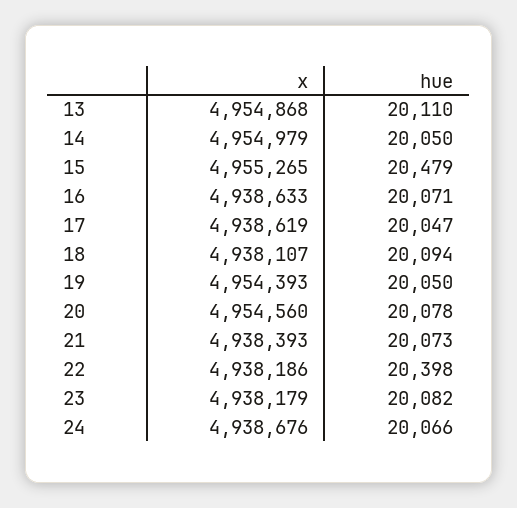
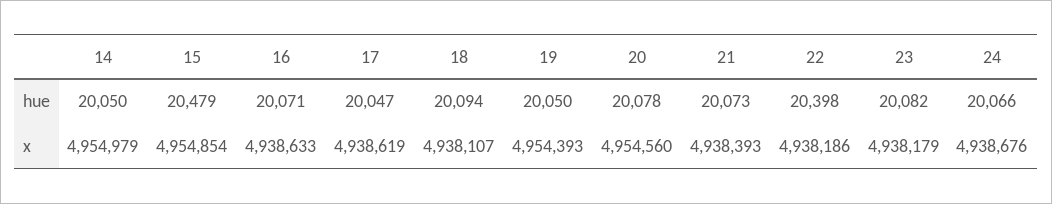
  {
    "x": {
-     "13": 4954868,
      "14": 4954979,
-     "15": 4955265,
+     "15": 4954854,
      "16": 4938633,
      "17": 4938619,
      "18": 4938107,
      "19": 4954393,
      "20": 4954560,
      "21": 4938393,
      "22": 4938186,
      "23": 4938179,
      "24": 4938676
    },
    "hue": {
-     "13": 20110,
      "14": 20050,
      "15": 20479,
      "16": 20071,
      "17": 20047,
      "18": 20094,
      "19": 20050,
      "20": 20078,
      "21": 20073,
      "22": 20398,
      "23": 20082,
      "24": 20066
    }
  }

